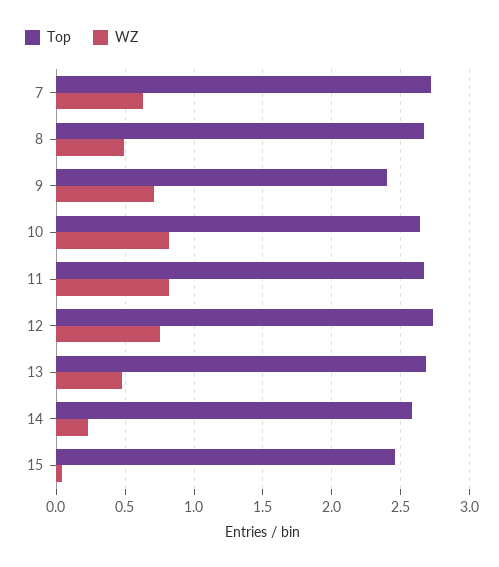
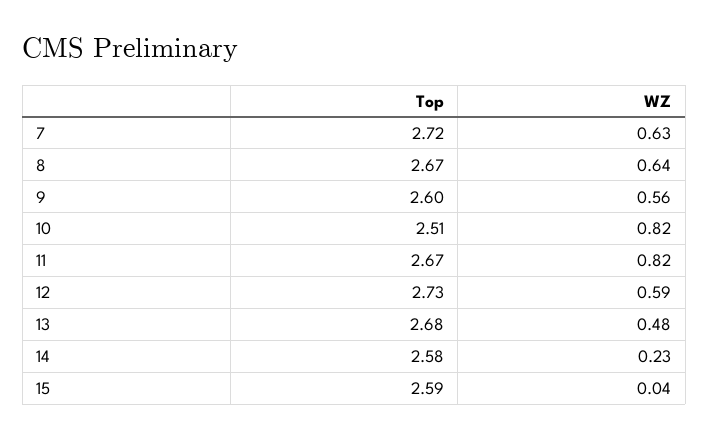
  {
    "Top": {
      "7": 2.72,
      "8": 2.67,
-     "9": 2.4,
+     "9": 2.6,
-     "10": 2.65,
+     "10": 2.51,
      "11": 2.67,
      "12": 2.73,
      "13": 2.68,
      "14": 2.58,
-     "15": 2.45
+     "15": 2.59
    },
    "WZ": {
      "7": 0.63,
-     "8": 0.5,
+     "8": 0.64,
-     "9": 0.7,
+     "9": 0.56,
      "10": 0.82,
      "11": 0.82,
-     "12": 0.75,
+     "12": 0.59,
      "13": 0.48,
      "14": 0.23,
      "15": 0.04
    }
  }

